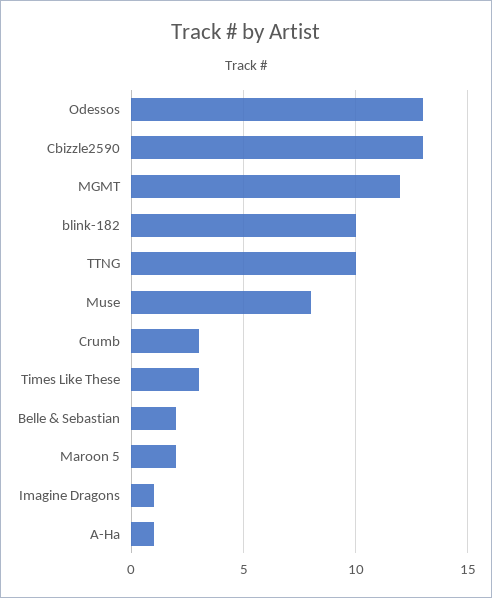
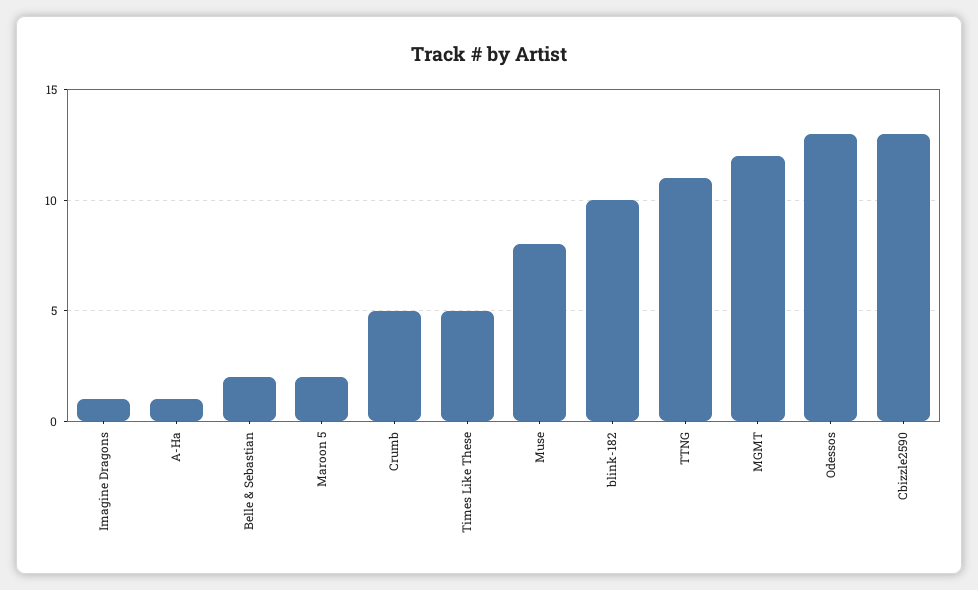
  {
    "Odessos": 13,
    "Cbizzle2590": 13,
    "MGMT": 12,
    "blink-182": 10,
-   "TTNG": 10,
+   "TTNG": 11,
    "Muse": 8,
-   "Crumb": 3,
+   "Crumb": 5,
-   "Times Like These": 3,
+   "Times Like These": 5,
    "Belle & Sebastian": 2,
    "Maroon 5": 2,
    "Imagine Dragons": 1,
    "A-Ha": 1
  }

